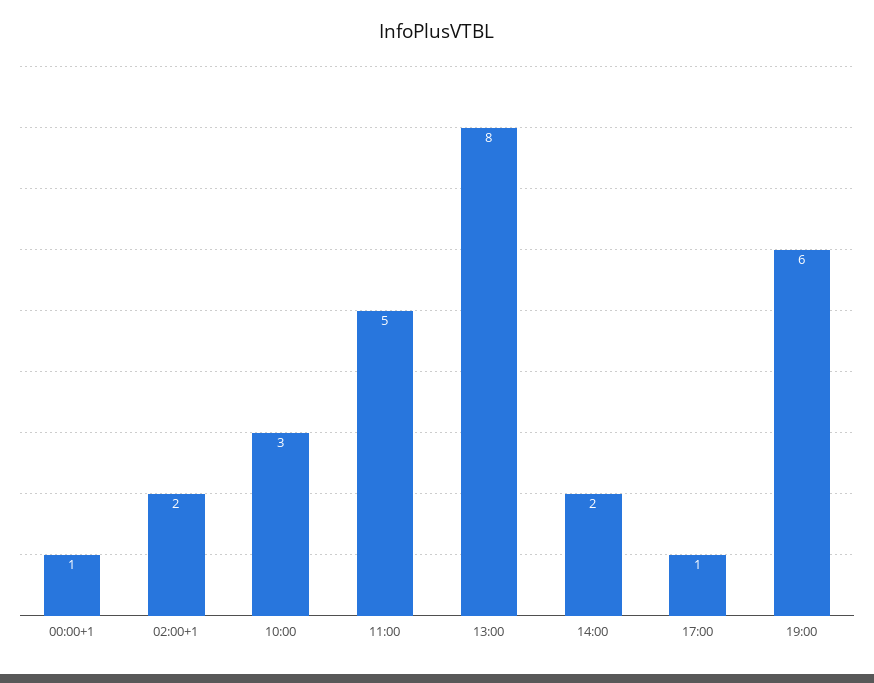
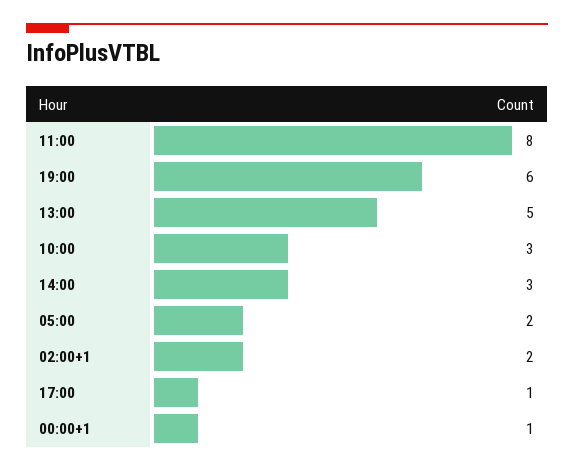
  {
    "00:00+1": 1,
    "02:00+1": 2,
    "10:00": 3,
-   "11:00": 5,
+   "11:00": 8,
-   "13:00": 8,
+   "13:00": 5,
-   "14:00": 2,
+   "14:00": 3,
    "17:00": 1,
-   "19:00": 6
+   "19:00": 6,
+   "05:00": 2
  }

